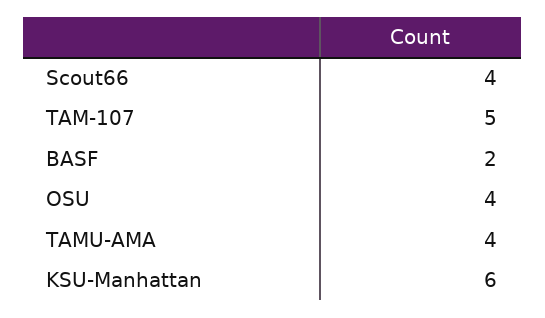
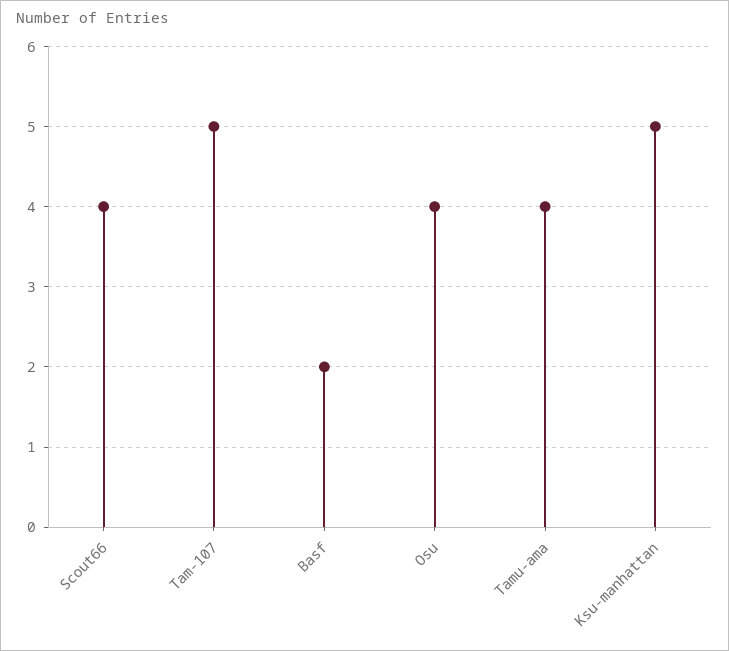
  {
    "Scout66": 4,
    "TAM-107": 5,
    "BASF": 2,
    "OSU": 4,
    "TAMU-AMA": 4,
-   "KSU-Manhattan": 6
+   "KSU-Manhattan": 5
  }

